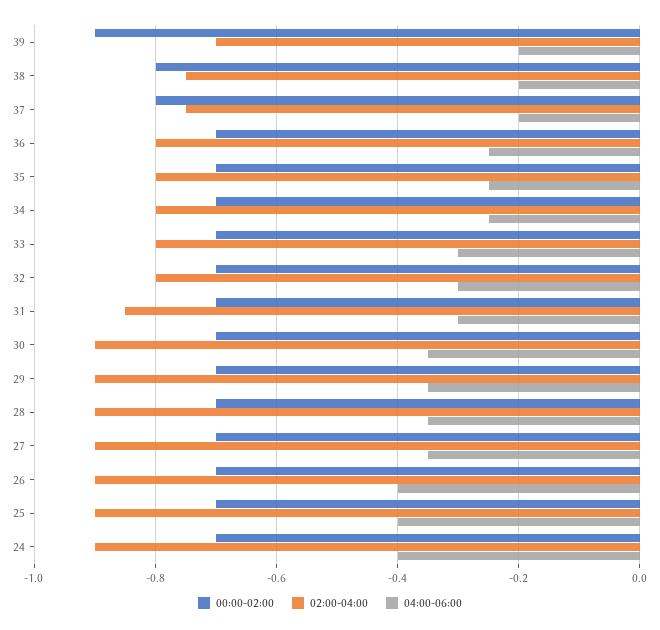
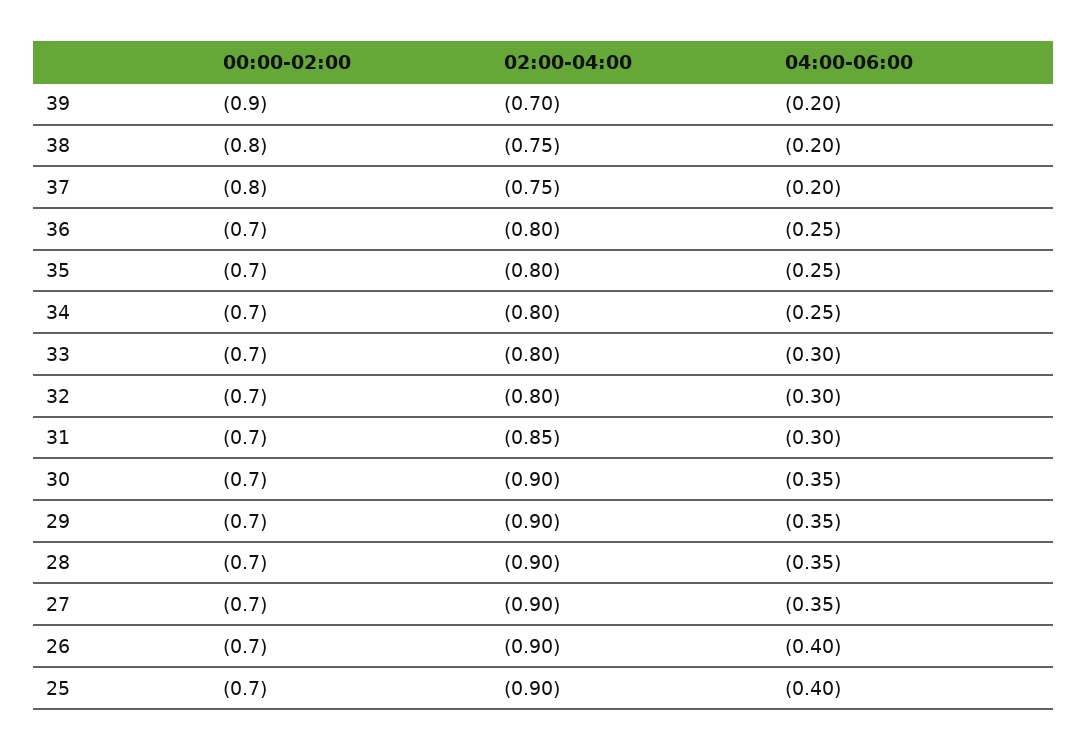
  {
    "00:00-02:00": {
      "39": -0.9,
      "38": -0.8,
      "37": -0.8,
      "36": -0.7,
      "35": -0.7,
      "34": -0.7,
      "33": -0.7,
      "32": -0.7,
      "31": -0.7,
      "30": -0.7,
      "29": -0.7,
      "28": -0.7,
      "27": -0.7,
      "26": -0.7,
-     "25": -0.7,
+     "25": -0.7
-     "24": -0.7
    },
    "02:00-04:00": {
      "39": -0.7,
      "38": -0.75,
      "37": -0.75,
      "36": -0.8,
      "35": -0.8,
      "34": -0.8,
      "33": -0.8,
      "32": -0.8,
      "31": -0.85,
      "30": -0.9,
      "29": -0.9,
      "28": -0.9,
      "27": -0.9,
      "26": -0.9,
-     "25": -0.9,
+     "25": -0.9
-     "24": -0.9
    },
    "04:00-06:00": {
      "39": -0.2,
      "38": -0.2,
      "37": -0.2,
      "36": -0.25,
      "35": -0.25,
      "34": -0.25,
      "33": -0.3,
      "32": -0.3,
      "31": -0.3,
      "30": -0.35,
      "29": -0.35,
      "28": -0.35,
      "27": -0.35,
      "26": -0.4,
-     "25": -0.4,
+     "25": -0.4
-     "24": -0.4
    }
  }

